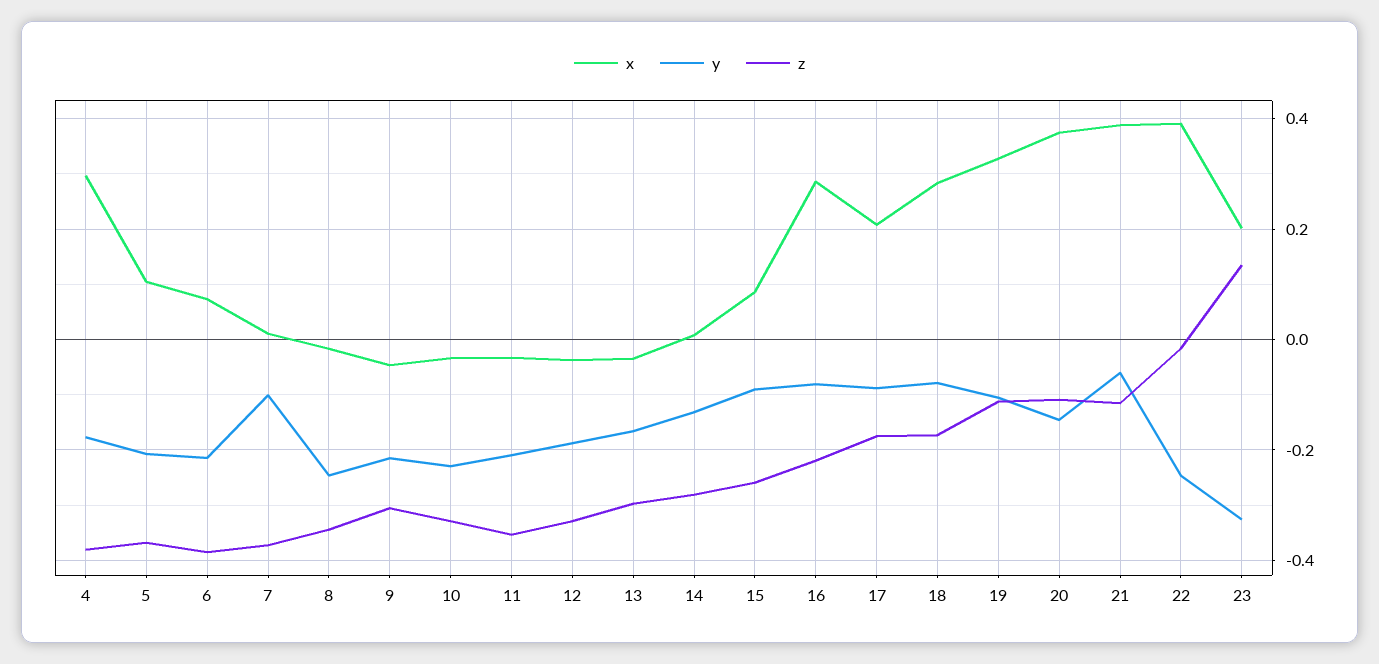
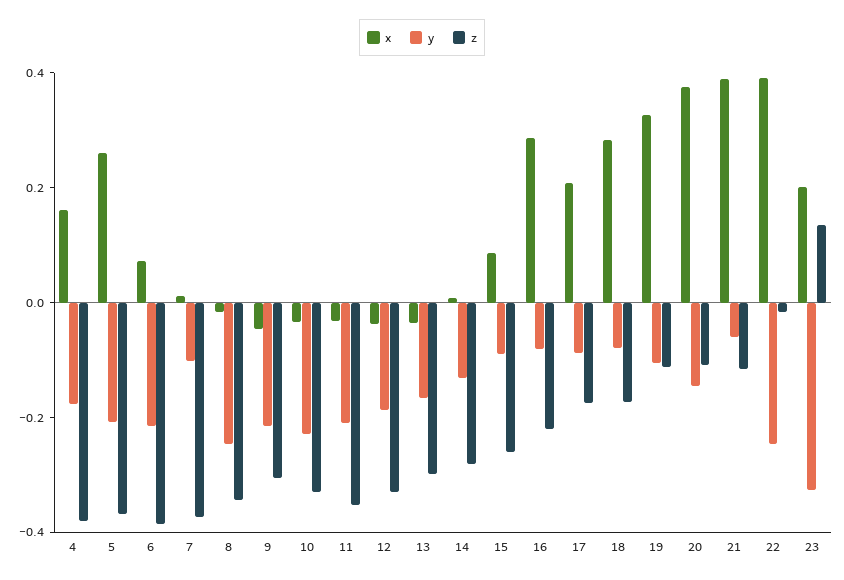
  {
    "x": {
-     "4": 0.3,
+     "4": 0.15,
-     "5": 0.1,
+     "5": 0.25,
      "6": 0.08,
      "7": 0.02,
      "8": -0.02,
      "9": -0.04,
      "10": -0.04,
      "11": -0.04,
      "12": -0.04,
      "13": -0.04,
      "14": 0,
      "15": 0.08,
      "16": 0.28,
      "17": 0.2,
      "18": 0.28,
      "19": 0.32,
      "20": 0.38,
      "21": 0.38,
      "22": 0.4,
      "23": 0.2
    },
    "y": {
      "4": -0.18,
      "5": -0.2,
      "6": -0.22,
      "7": -0.1,
      "8": -0.24,
      "9": -0.22,
      "10": -0.22,
      "11": -0.2,
      "12": -0.18,
      "13": -0.16,
      "14": -0.14,
      "15": -0.1,
      "16": -0.08,
      "17": -0.08,
      "18": -0.08,
      "19": -0.1,
      "20": -0.14,
      "21": -0.06,
      "22": -0.24,
      "23": -0.32
    },
    "z": {
      "4": -0.38,
      "5": -0.36,
      "6": -0.38,
      "7": -0.38,
      "8": -0.34,
      "9": -0.3,
      "10": -0.32,
      "11": -0.36,
      "12": -0.32,
      "13": -0.3,
      "14": -0.28,
      "15": -0.26,
      "16": -0.22,
      "17": -0.18,
      "18": -0.18,
      "19": -0.12,
      "20": -0.1,
      "21": -0.12,
      "22": -0.02,
      "23": 0.14
    }
  }

